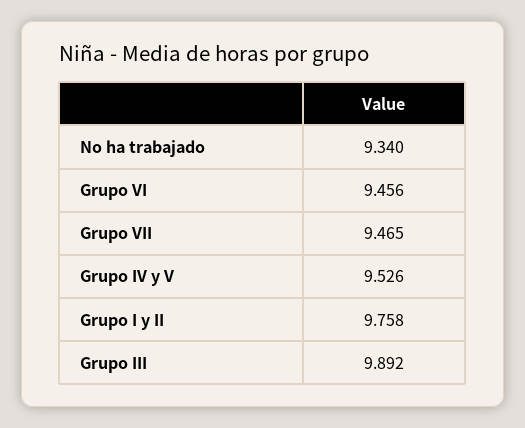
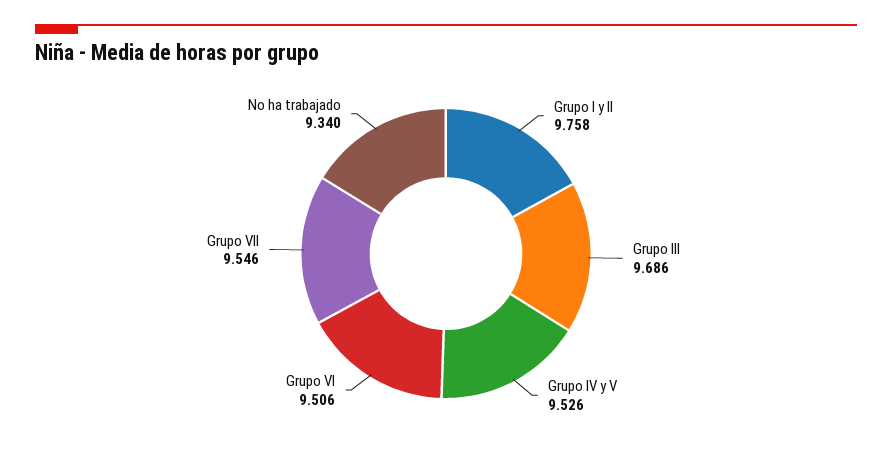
  {
    "No ha trabajado": 9.34,
-   "Grupo VI": 9.456,
+   "Grupo VI": 9.506,
-   "Grupo VII": 9.465,
+   "Grupo VII": 9.546,
    "Grupo IV y V": 9.526,
    "Grupo I y II": 9.758,
-   "Grupo III": 9.892
+   "Grupo III": 9.686
  }

